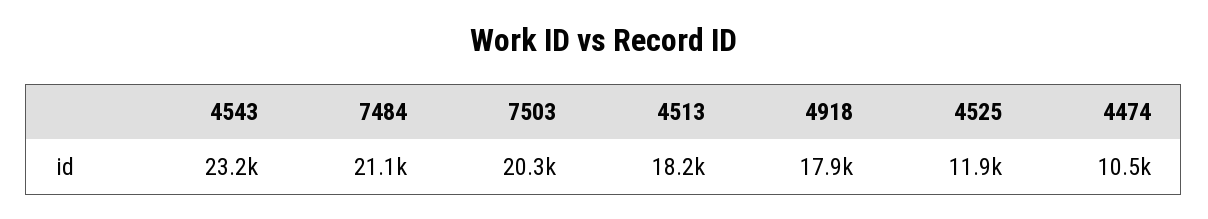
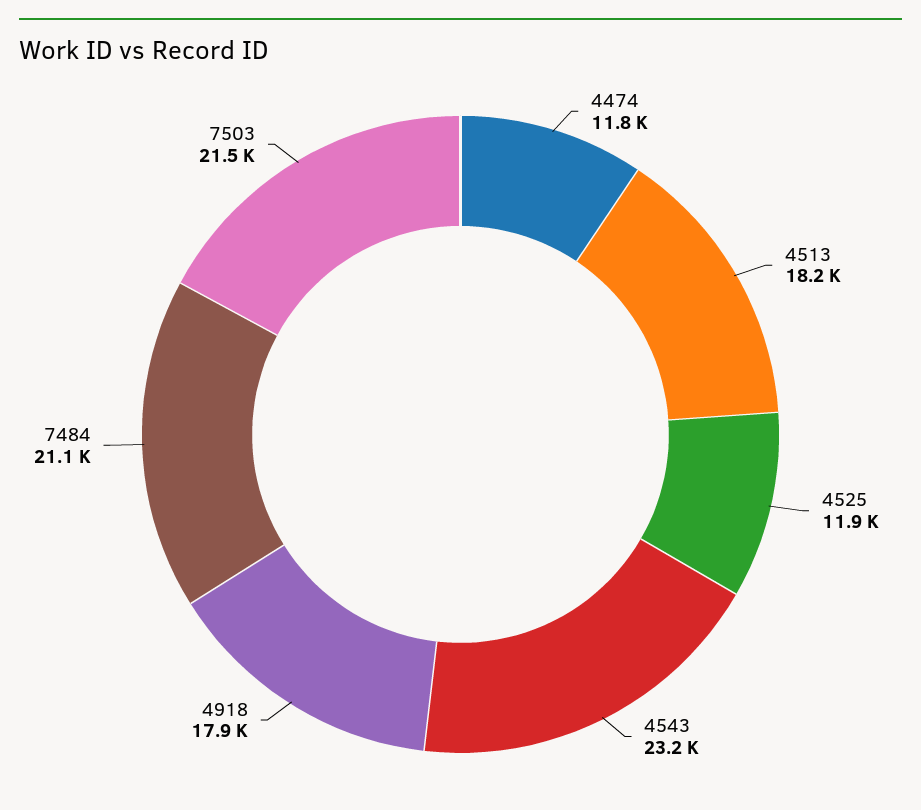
  {
    "4543": 23200,
    "7484": 21100,
-   "7503": 20300,
+   "7503": 21500,
    "4513": 18200,
    "4918": 17900,
    "4525": 11900,
-   "4474": 10500
+   "4474": 11800
  }

